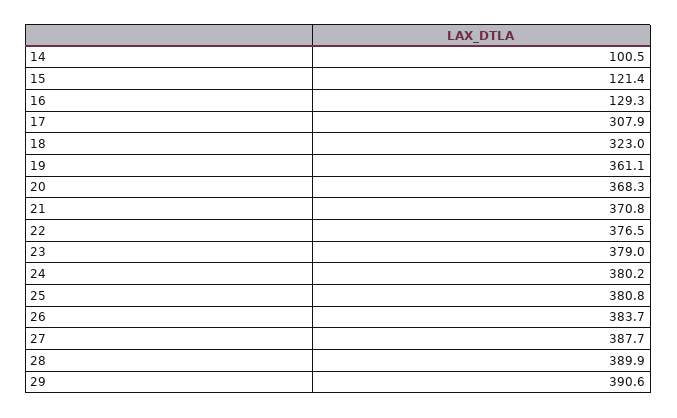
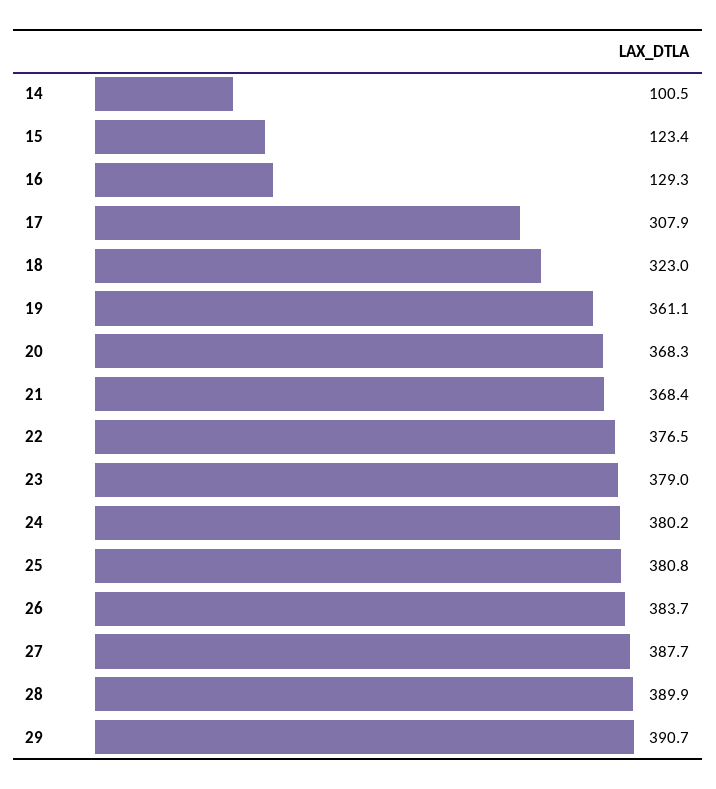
  {
    "14": 100.5,
-   "15": 121.4,
+   "15": 123.4,
    "16": 129.3,
    "17": 307.9,
    "18": 323,
    "19": 361.1,
    "20": 368.3,
-   "21": 370.8,
+   "21": 368.4,
    "22": 376.5,
    "23": 379,
    "24": 380.2,
    "25": 380.8,
    "26": 383.7,
    "27": 387.7,
    "28": 389.9,
-   "29": 390.6
+   "29": 390.7
  }

